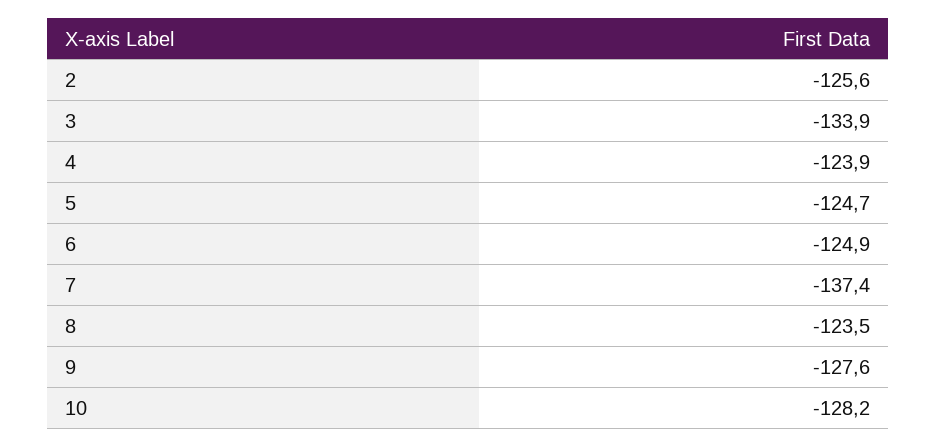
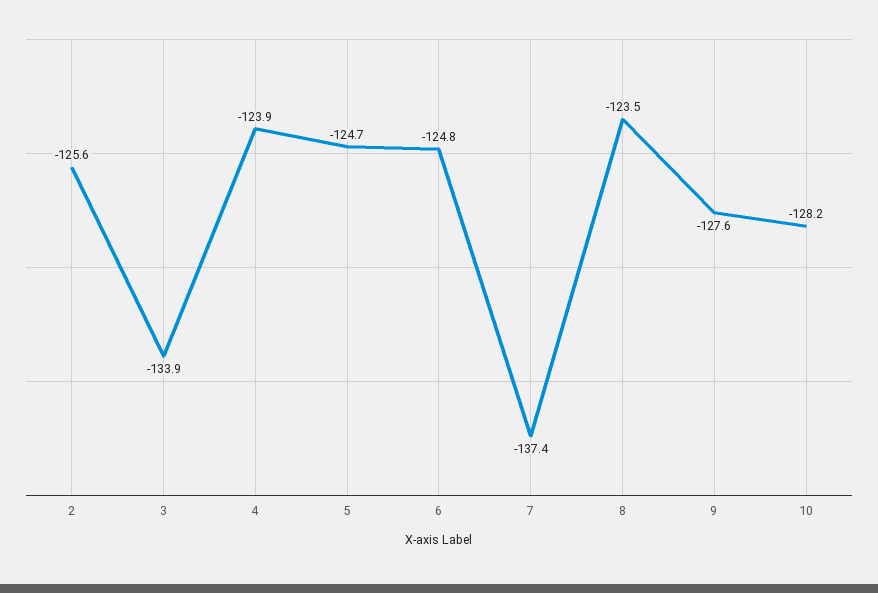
  {
    "2": -125.6,
    "3": -133.9,
    "4": -123.9,
    "5": -124.7,
-   "6": -124.9,
+   "6": -124.8,
    "7": -137.4,
    "8": -123.5,
    "9": -127.6,
    "10": -128.2
  }

